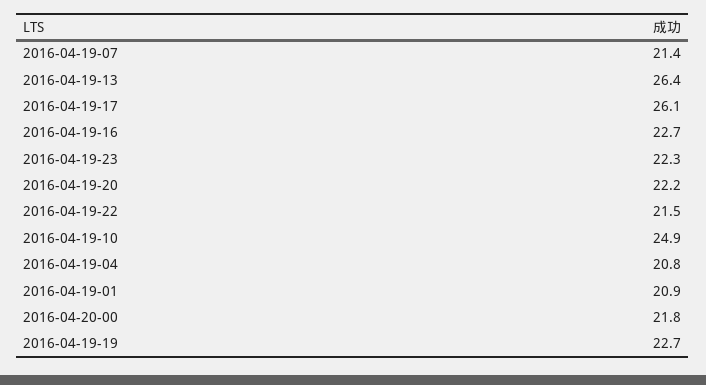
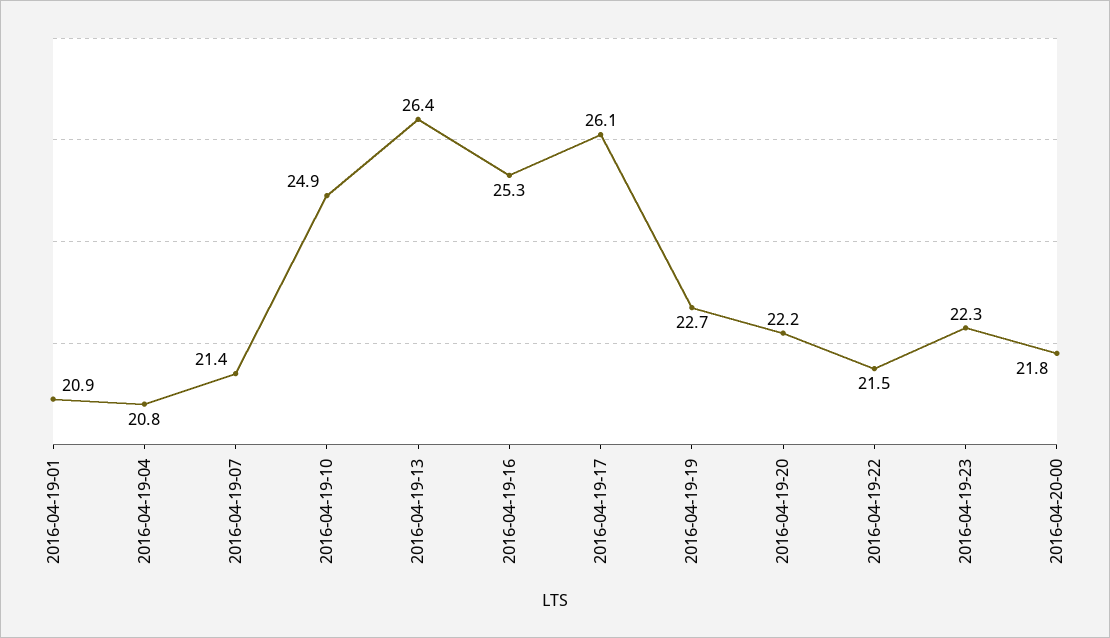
  {
    "2016-04-19-07": 21.4,
    "2016-04-19-13": 26.4,
    "2016-04-19-17": 26.1,
-   "2016-04-19-16": 22.7,
+   "2016-04-19-16": 25.3,
    "2016-04-19-23": 22.3,
    "2016-04-19-20": 22.2,
    "2016-04-19-22": 21.5,
    "2016-04-19-10": 24.9,
    "2016-04-19-04": 20.8,
    "2016-04-19-01": 20.9,
    "2016-04-20-00": 21.8,
    "2016-04-19-19": 22.7
  }

